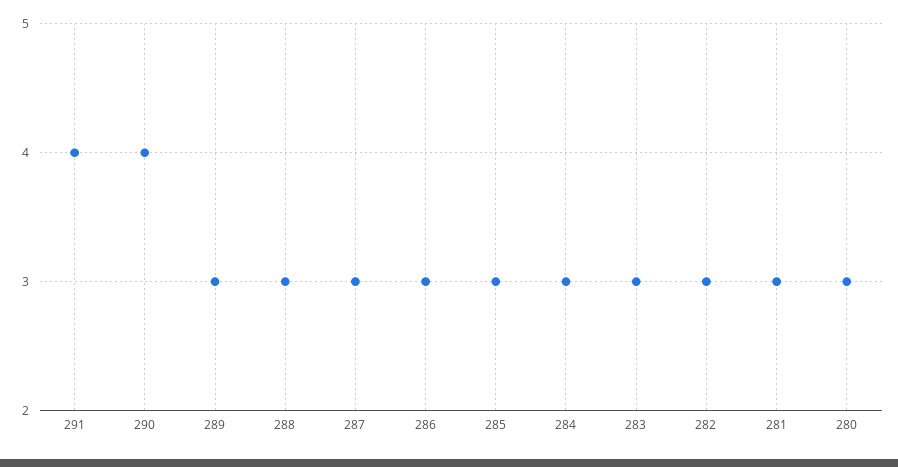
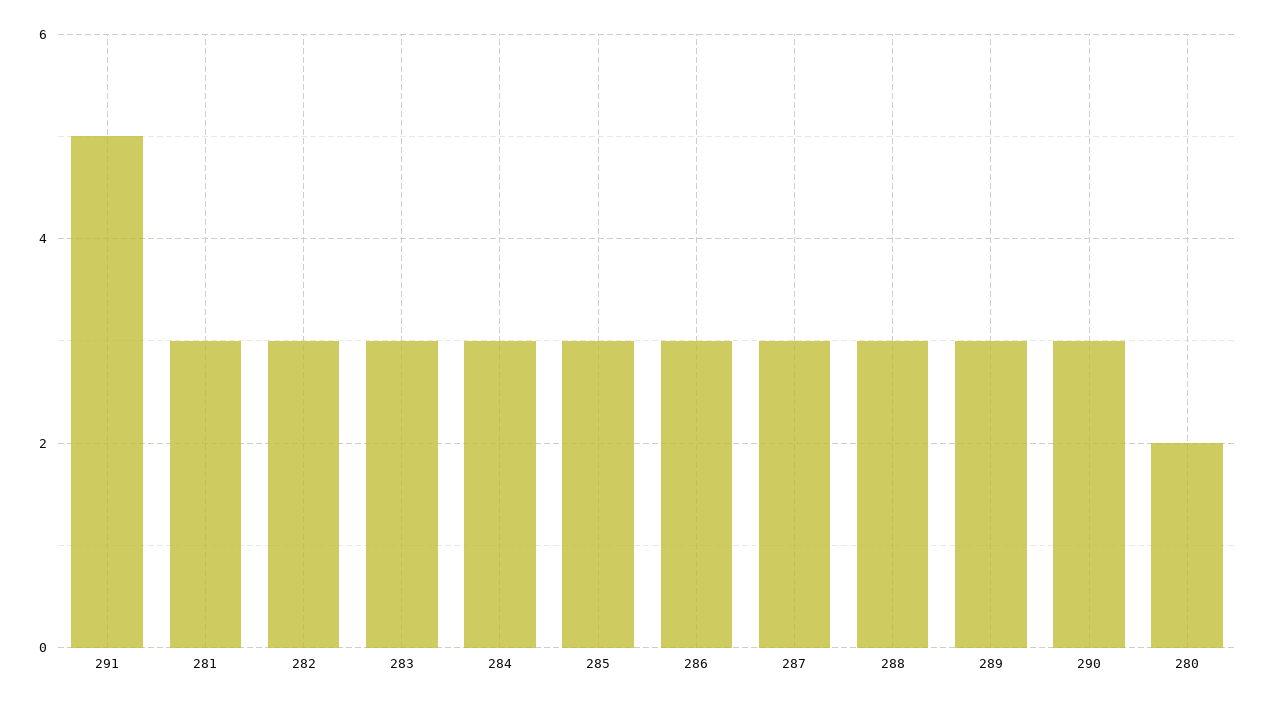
  {
-   "291": 4,
+   "291": 5,
-   "290": 4,
+   "290": 3,
    "289": 3,
    "288": 3,
    "287": 3,
    "286": 3,
    "285": 3,
    "284": 3,
    "283": 3,
    "282": 3,
    "281": 3,
-   "280": 3
+   "280": 2
  }

